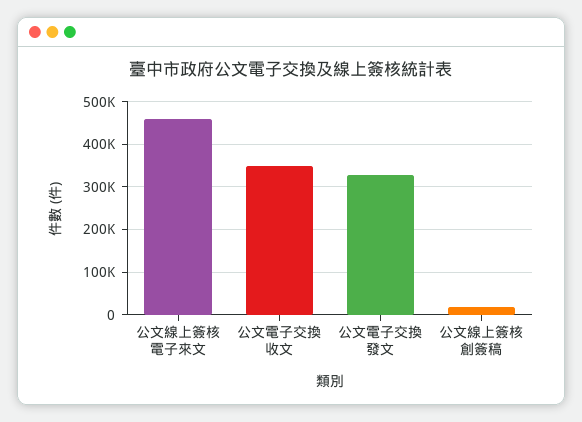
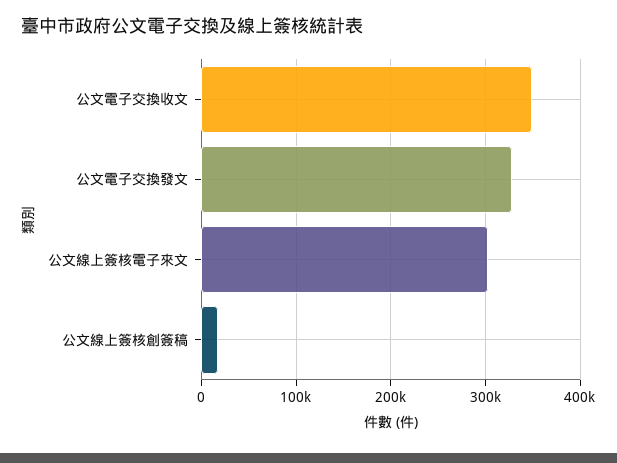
  {
-   "公文線上簽核電子來文": 460000,
+   "公文線上簽核電子來文": 300000,
    "公文電子交換收文": 350000,
    "公文電子交換發文": 330000,
    "公文線上簽核創簽稿": 20000
  }

